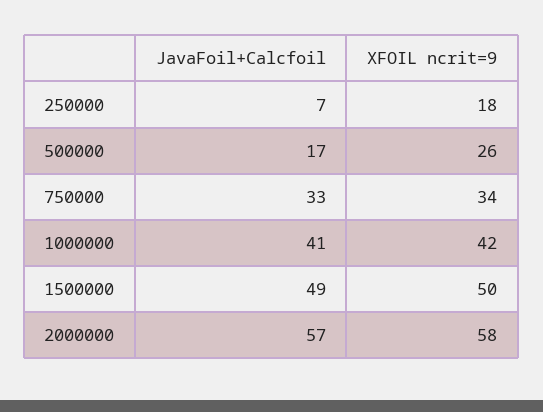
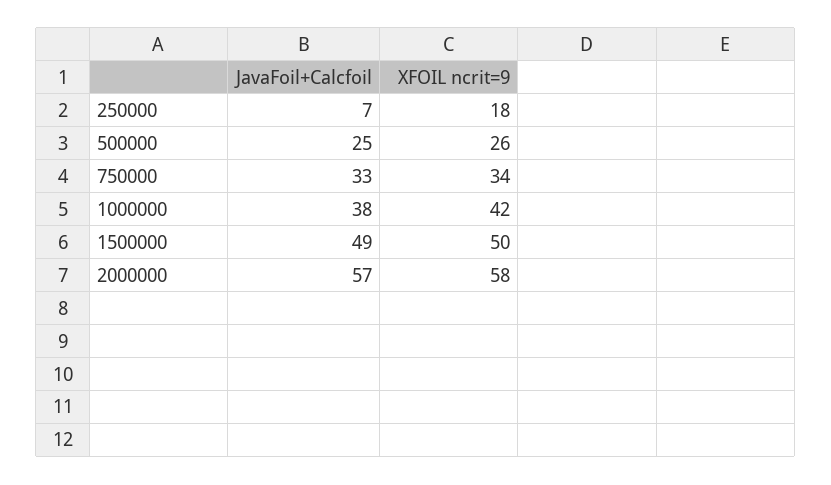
  {
    "JavaFoil+Calcfoil": {
      "250000": 7,
-     "500000": 17,
+     "500000": 25,
      "750000": 33,
-     "1000000": 41,
+     "1000000": 38,
      "1500000": 49,
      "2000000": 57
    },
    "XFOIL ncrit=9": {
      "250000": 18,
      "500000": 26,
      "750000": 34,
      "1000000": 42,
      "1500000": 50,
      "2000000": 58
    }
  }

